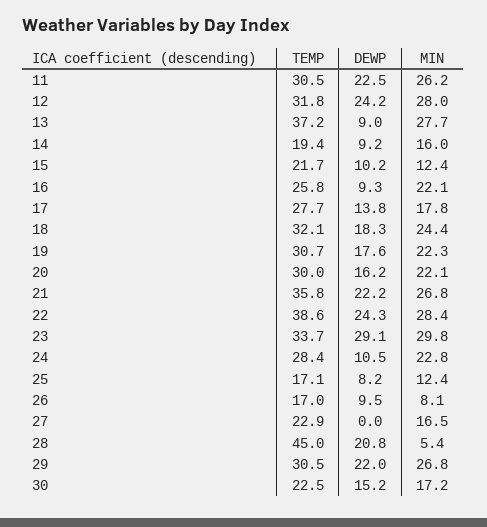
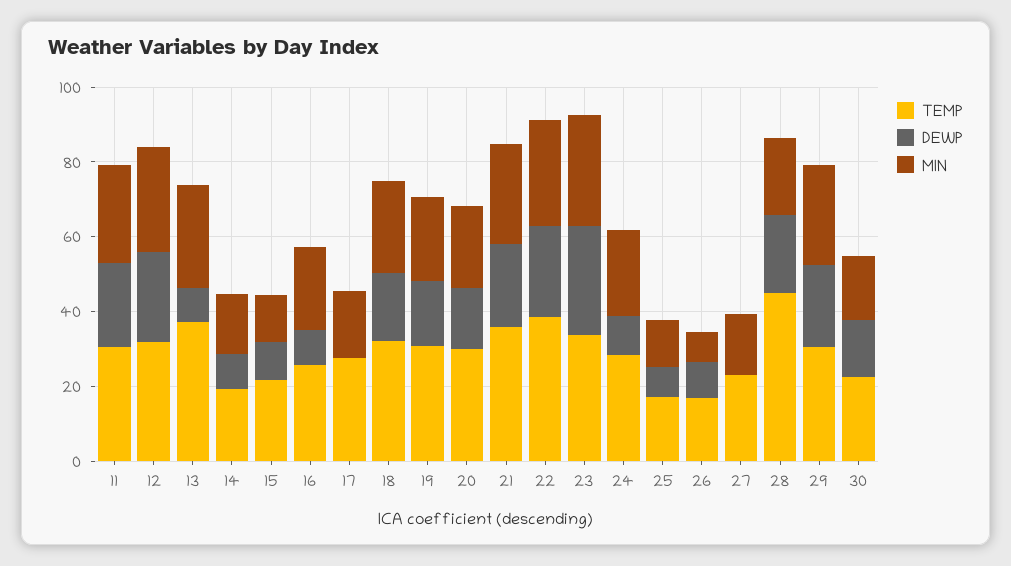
  {
    "TEMP": {
      "11": 30.5,
      "12": 31.8,
      "13": 37.2,
      "14": 19.4,
      "15": 21.7,
      "16": 25.8,
      "17": 27.7,
      "18": 32.1,
      "19": 30.7,
      "20": 30,
      "21": 35.8,
      "22": 38.6,
      "23": 33.7,
      "24": 28.4,
      "25": 17.1,
      "26": 17,
      "27": 22.9,
      "28": 45,
      "29": 30.5,
      "30": 22.5
    },
    "DEWP": {
      "11": 22.5,
      "12": 24.2,
      "13": 9,
      "14": 9.2,
      "15": 10.2,
      "16": 9.3,
-     "17": 13.8,
+     "17": 0,
      "18": 18.3,
      "19": 17.6,
      "20": 16.2,
      "21": 22.2,
      "22": 24.3,
      "23": 29.1,
      "24": 10.5,
      "25": 8.2,
      "26": 9.5,
      "27": 0,
      "28": 20.8,
      "29": 22,
      "30": 15.2
    },
    "MIN": {
      "11": 26.2,
      "12": 28,
      "13": 27.7,
      "14": 16,
      "15": 12.4,
      "16": 22.1,
      "17": 17.8,
      "18": 24.4,
      "19": 22.3,
      "20": 22.1,
      "21": 26.8,
      "22": 28.4,
      "23": 29.8,
      "24": 22.8,
      "25": 12.4,
      "26": 8.1,
      "27": 16.5,
-     "28": 5.4,
+     "28": 20,
      "29": 26.8,
      "30": 17.2
    }
  }

